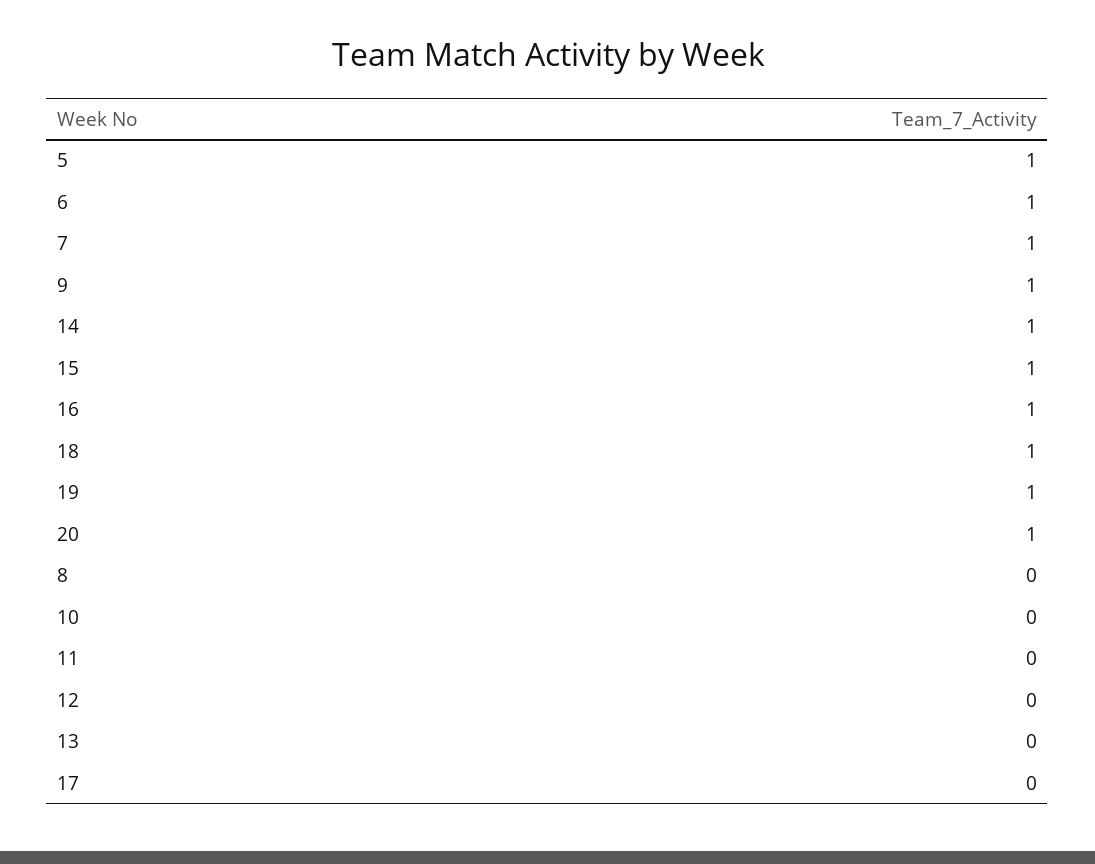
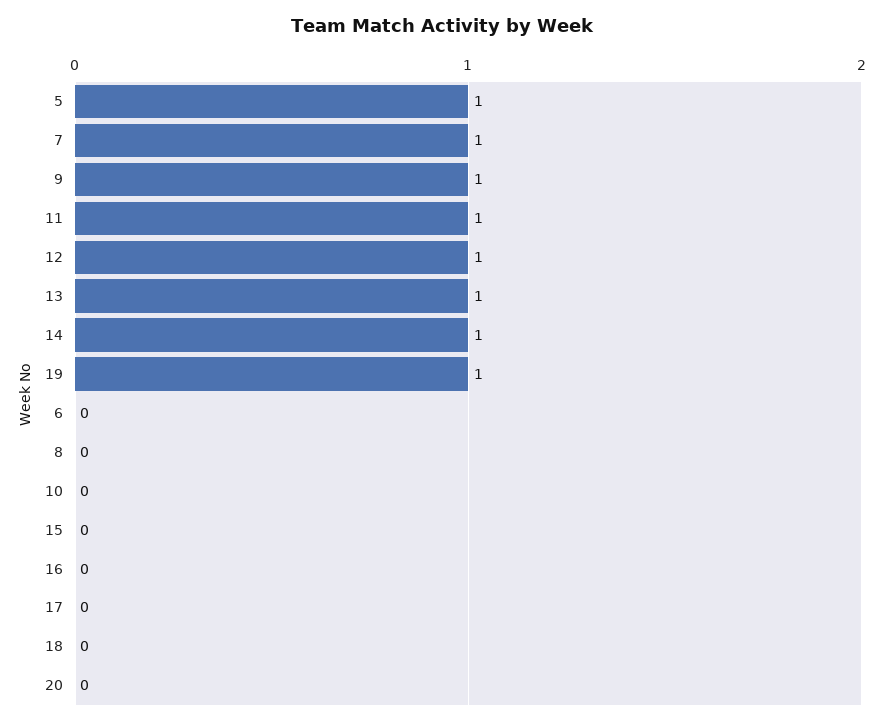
  {
    "5": 1,
-   "6": 1,
+   "6": 0,
    "7": 1,
    "9": 1,
    "14": 1,
-   "15": 1,
+   "15": 0,
-   "16": 1,
+   "16": 0,
-   "18": 1,
+   "18": 0,
    "19": 1,
-   "20": 1,
+   "20": 0,
    "8": 0,
    "10": 0,
-   "11": 0,
+   "11": 1,
-   "12": 0,
+   "12": 1,
-   "13": 0,
+   "13": 1,
    "17": 0
  }

